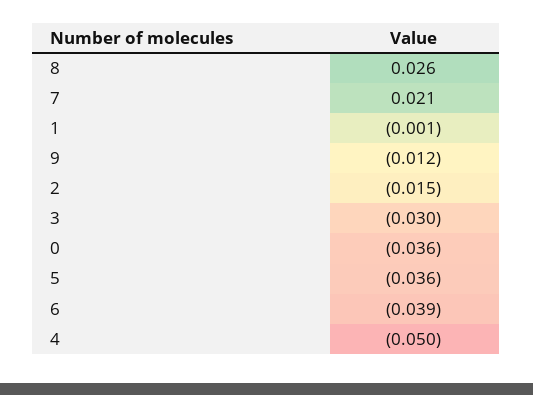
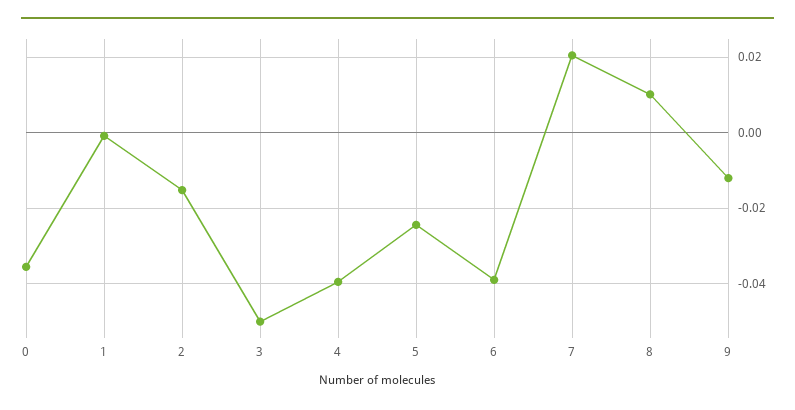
  {
-   "8": 0.026,
+   "8": 0.01,
    "7": 0.021,
    "1": -0.001,
    "9": -0.012,
    "2": -0.015,
-   "3": -0.03,
+   "3": -0.05,
    "0": -0.036,
-   "5": -0.036,
+   "5": -0.024,
    "6": -0.039,
-   "4": -0.05
+   "4": -0.04
  }

